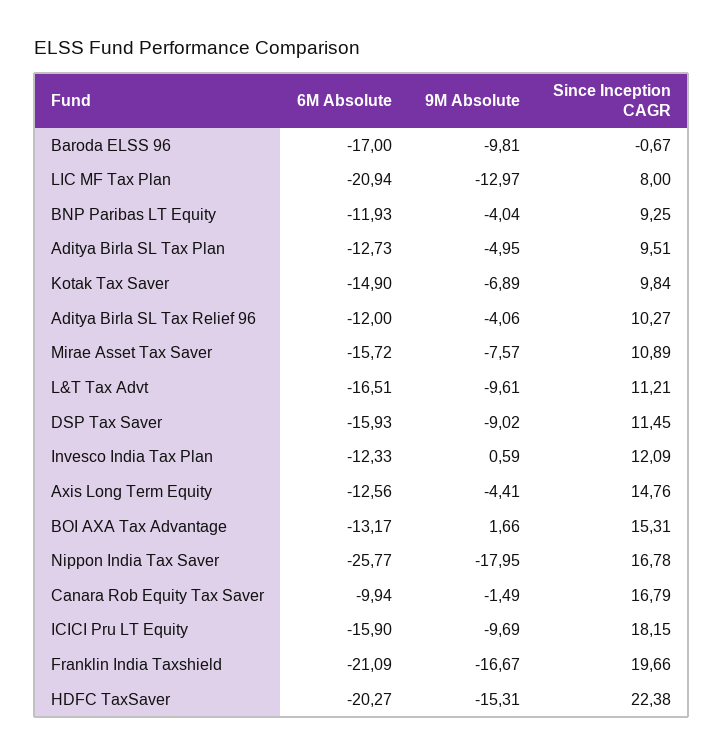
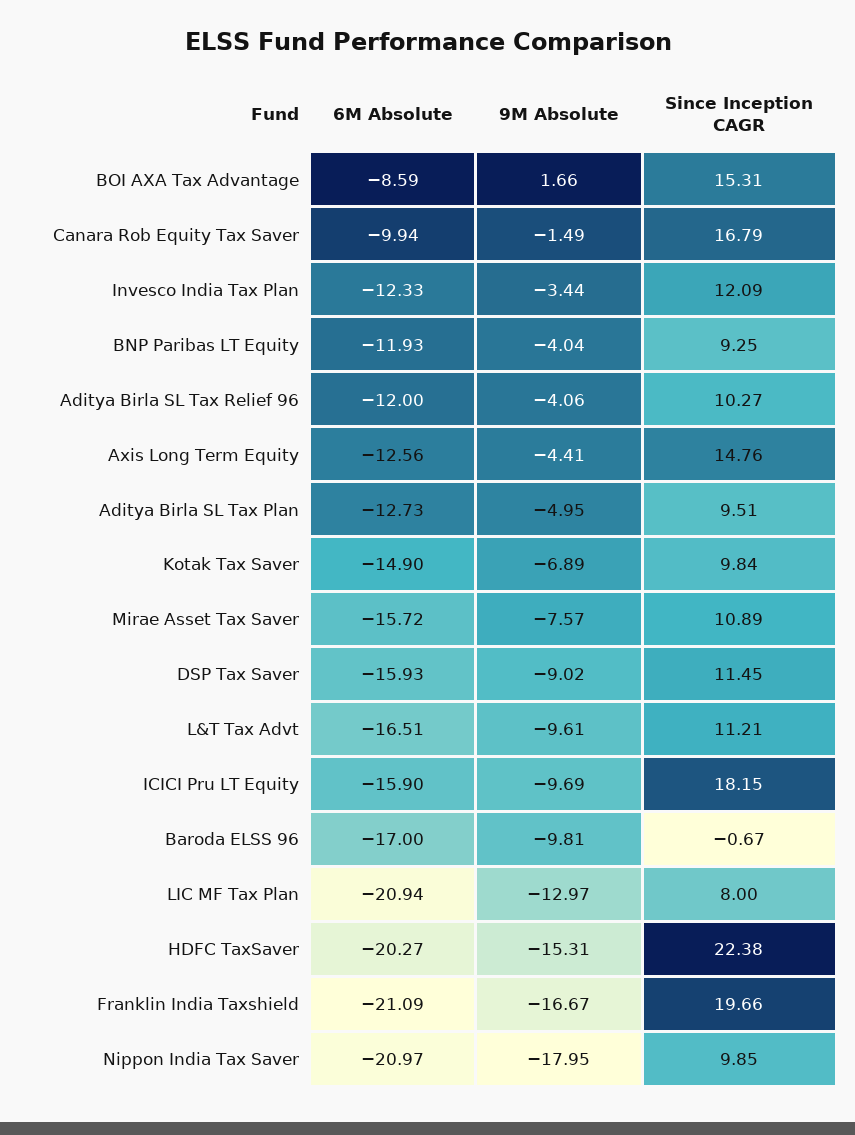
  {
    "6M Absolute": {
      "Baroda ELSS 96": -17,
      "LIC MF Tax Plan": -20.94,
      "BNP Paribas LT Equity": -11.93,
      "Aditya Birla SL Tax Plan": -12.73,
      "Kotak Tax Saver": -14.9,
      "Aditya Birla SL Tax Relief 96": -12,
      "Mirae Asset Tax Saver": -15.72,
      "L&T Tax Advt": -16.51,
      "DSP Tax Saver": -15.93,
      "Invesco India Tax Plan": -12.33,
      "Axis Long Term Equity": -12.56,
-     "BOI AXA Tax Advantage": -13.17,
+     "BOI AXA Tax Advantage": -8.59,
-     "Nippon India Tax Saver": -25.77,
+     "Nippon India Tax Saver": -20.97,
      "Canara Rob Equity Tax Saver": -9.94,
      "ICICI Pru LT Equity": -15.9,
      "Franklin India Taxshield": -21.09,
      "HDFC TaxSaver": -20.27
    },
    "9M Absolute": {
      "Baroda ELSS 96": -9.81,
      "LIC MF Tax Plan": -12.97,
      "BNP Paribas LT Equity": -4.04,
      "Aditya Birla SL Tax Plan": -4.95,
      "Kotak Tax Saver": -6.89,
      "Aditya Birla SL Tax Relief 96": -4.06,
      "Mirae Asset Tax Saver": -7.57,
      "L&T Tax Advt": -9.61,
      "DSP Tax Saver": -9.02,
-     "Invesco India Tax Plan": 0.59,
+     "Invesco India Tax Plan": -3.44,
      "Axis Long Term Equity": -4.41,
      "BOI AXA Tax Advantage": 1.66,
      "Nippon India Tax Saver": -17.95,
      "Canara Rob Equity Tax Saver": -1.49,
      "ICICI Pru LT Equity": -9.69,
      "Franklin India Taxshield": -16.67,
      "HDFC TaxSaver": -15.31
    },
    "Since Inception CAGR": {
      "Baroda ELSS 96": -0.67,
      "LIC MF Tax Plan": 8,
      "BNP Paribas LT Equity": 9.25,
      "Aditya Birla SL Tax Plan": 9.51,
      "Kotak Tax Saver": 9.84,
      "Aditya Birla SL Tax Relief 96": 10.27,
      "Mirae Asset Tax Saver": 10.89,
      "L&T Tax Advt": 11.21,
      "DSP Tax Saver": 11.45,
      "Invesco India Tax Plan": 12.09,
      "Axis Long Term Equity": 14.76,
      "BOI AXA Tax Advantage": 15.31,
-     "Nippon India Tax Saver": 16.78,
+     "Nippon India Tax Saver": 9.85,
      "Canara Rob Equity Tax Saver": 16.79,
      "ICICI Pru LT Equity": 18.15,
      "Franklin India Taxshield": 19.66,
      "HDFC TaxSaver": 22.38
    }
  }

